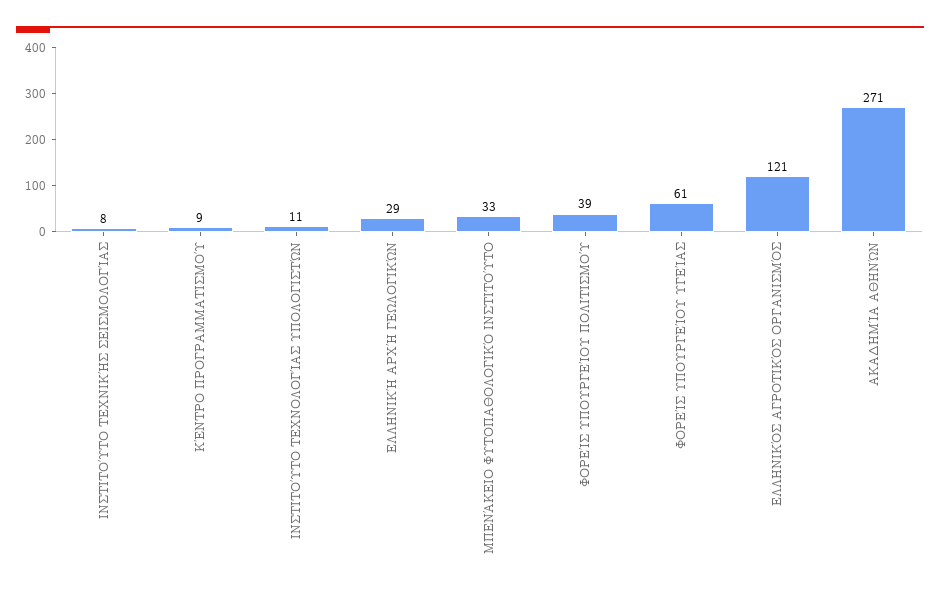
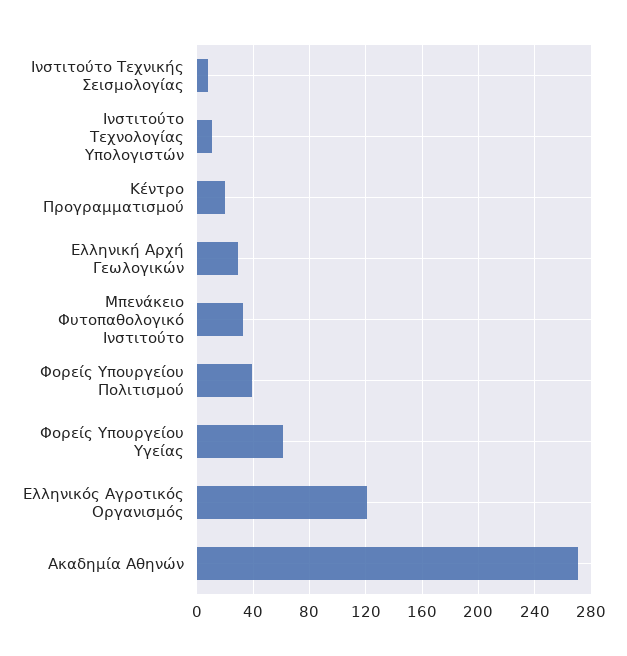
  {
    "ΙΝΣΤΙΤΟΎΤΟ ΤΕΧΝΙΚΉΣ ΣΕΙΣΜΟΛΟΓΊΑΣ": 8,
-   "ΚΈΝΤΡΟ ΠΡΟΓΡΑΜΜΑΤΙΣΜΟΎ": 9,
+   "ΚΈΝΤΡΟ ΠΡΟΓΡΑΜΜΑΤΙΣΜΟΎ": 20,
    "ΙΝΣΤΙΤΟΎΤΟ ΤΕΧΝΟΛΟΓΊΑΣ ΥΠΟΛΟΓΙΣΤΏΝ": 11,
    "ΕΛΛΗΝΙΚΉ ΑΡΧΉ ΓΕΩΛΟΓΙΚΏΝ": 29,
    "ΜΠΕΝΆΚΕΙΟ ΦΥΤΟΠΑΘΟΛΟΓΙΚΌ ΙΝΣΤΙΤΟΎΤΟ": 33,
    "ΦΟΡΕΊΣ ΥΠΟΥΡΓΕΊΟΥ ΠΟΛΙΤΙΣΜΟΎ": 39,
    "ΦΟΡΕΊΣ ΥΠΟΥΡΓΕΊΟΥ ΥΓΕΊΑΣ": 61,
    "ΕΛΛΗΝΙΚΌΣ ΑΓΡΟΤΙΚΌΣ ΟΡΓΑΝΙΣΜΌΣ": 121,
    "ΑΚΑΔΗΜΊΑ ΑΘΗΝΏΝ": 271
  }

